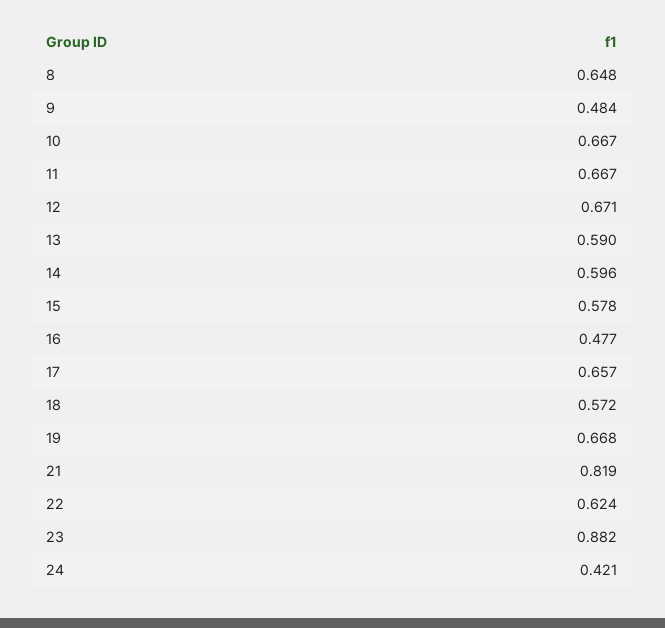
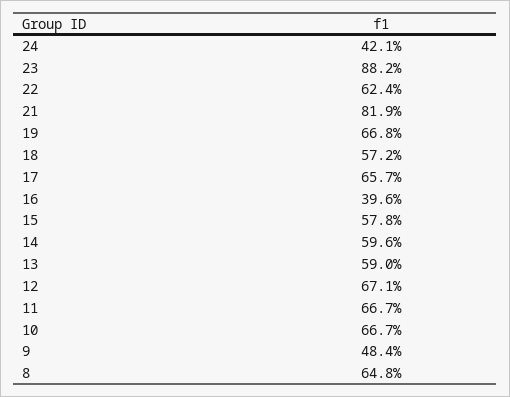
  {
    "8": 0.648,
    "9": 0.484,
    "10": 0.667,
    "11": 0.667,
    "12": 0.671,
    "13": 0.59,
    "14": 0.596,
    "15": 0.578,
-   "16": 0.477,
+   "16": 0.396,
    "17": 0.657,
    "18": 0.572,
    "19": 0.668,
    "21": 0.819,
    "22": 0.624,
    "23": 0.882,
    "24": 0.421
  }

